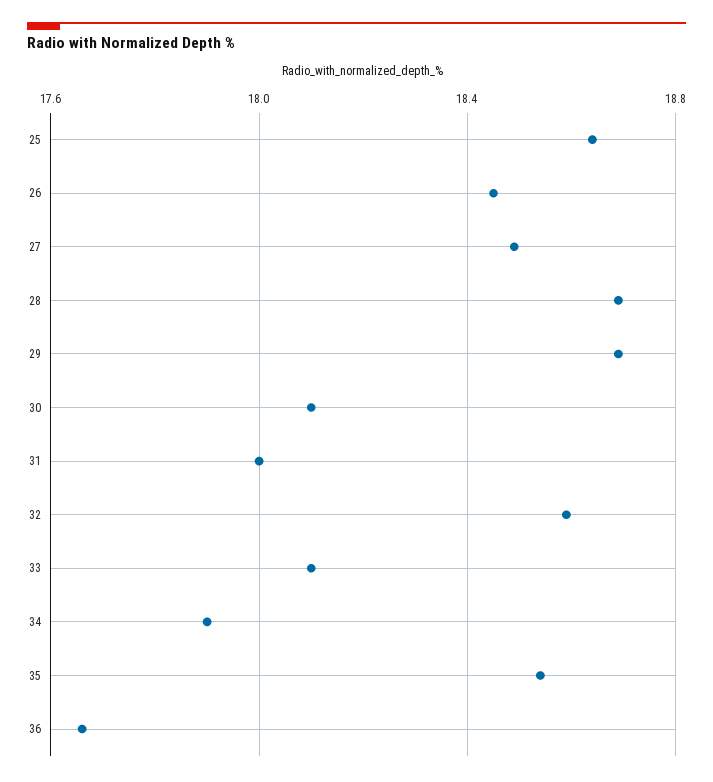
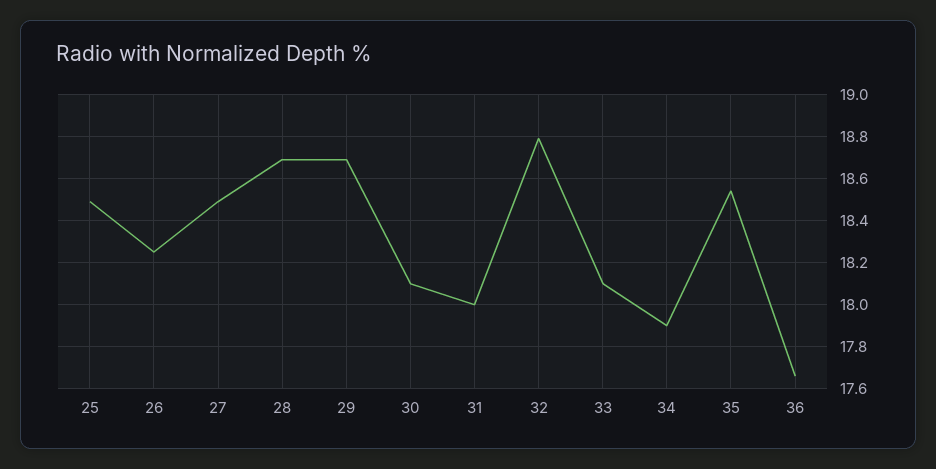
  {
-   "25": 18.65,
+   "25": 18.5,
-   "26": 18.45,
+   "26": 18.25,
    "27": 18.5,
    "28": 18.7,
    "29": 18.7,
    "30": 18.1,
    "31": 18,
-   "32": 18.6,
+   "32": 18.8,
    "33": 18.1,
    "34": 17.9,
    "35": 18.55,
    "36": 17.65
  }

